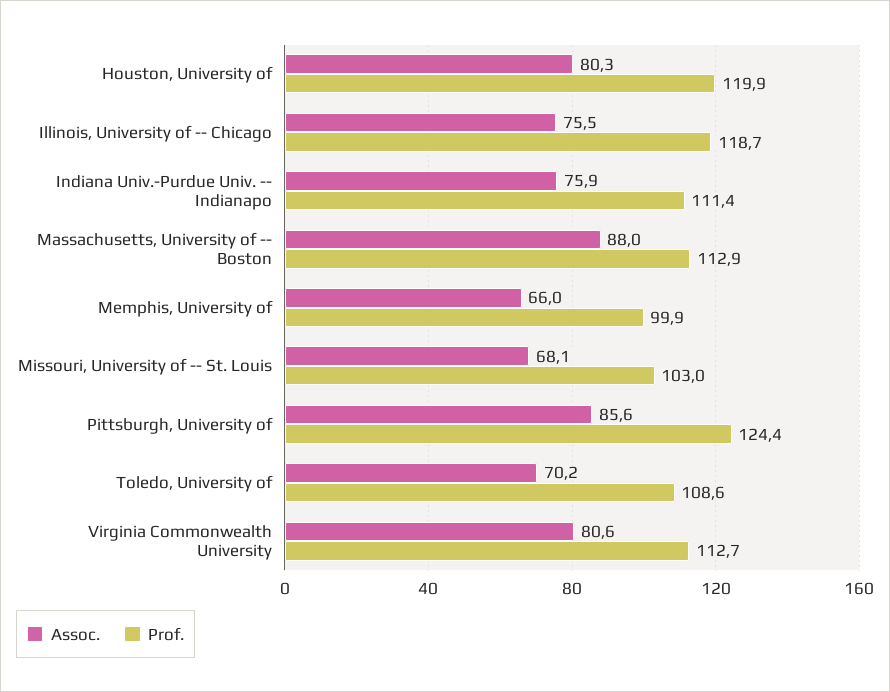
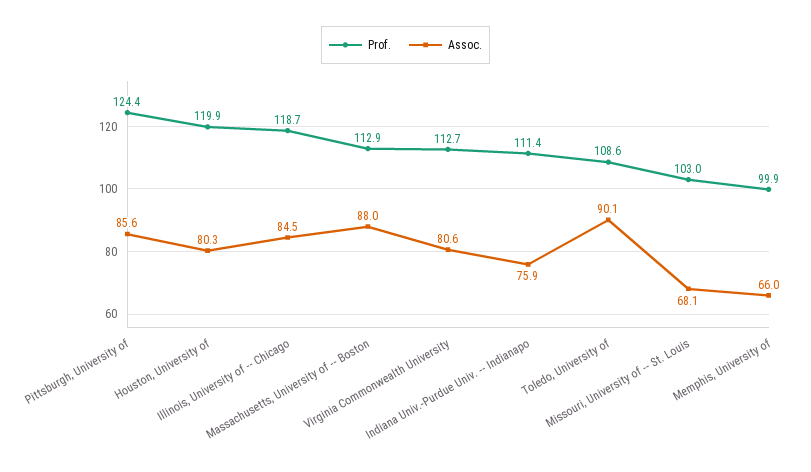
  {
    "Assoc.": {
      "Houston, University of": 80.3,
-     "Illinois, University of -- Chicago": 75.5,
+     "Illinois, University of -- Chicago": 84.5,
      "Indiana Univ.-Purdue Univ. -- Indianapo": 75.9,
      "Massachusetts, University of -- Boston": 88,
      "Memphis, University of": 66,
      "Missouri, University of -- St. Louis": 68.1,
      "Pittsburgh, University of": 85.6,
-     "Toledo, University of": 70.2,
+     "Toledo, University of": 90.1,
      "Virginia Commonwealth University": 80.6
    },
    "Prof.": {
      "Houston, University of": 119.9,
      "Illinois, University of -- Chicago": 118.7,
      "Indiana Univ.-Purdue Univ. -- Indianapo": 111.4,
      "Massachusetts, University of -- Boston": 112.9,
      "Memphis, University of": 99.9,
      "Missouri, University of -- St. Louis": 103,
      "Pittsburgh, University of": 124.4,
      "Toledo, University of": 108.6,
      "Virginia Commonwealth University": 112.7
    }
  }

